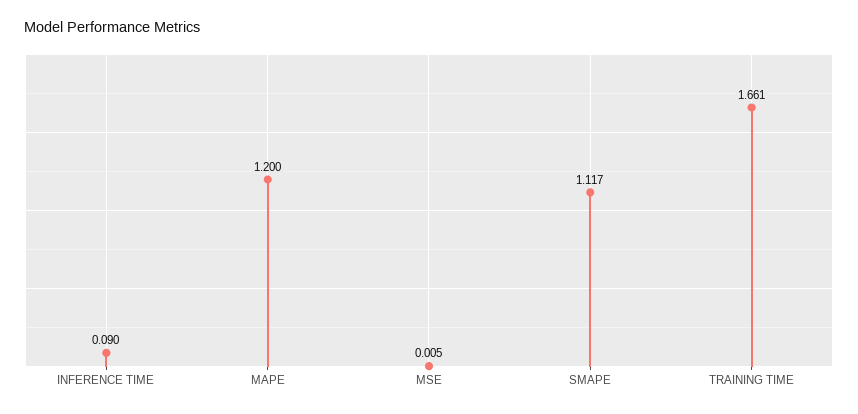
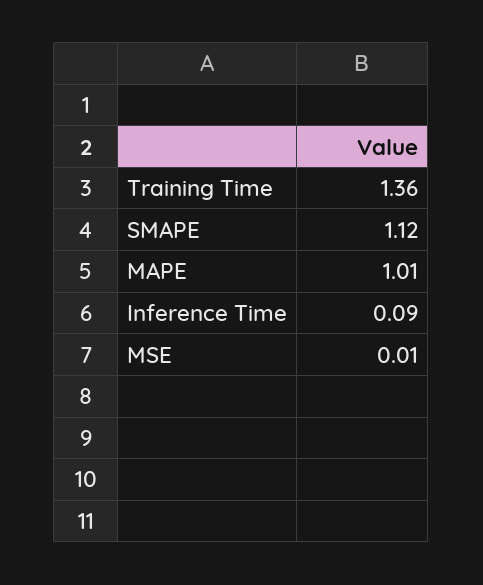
  {
    "INFERENCE TIME": 0.09,
-   "MAPE": 1.2,
+   "MAPE": 1.01,
    "MSE": 0.005,
    "SMAPE": 1.117,
-   "TRAINING TIME": 1.661
+   "TRAINING TIME": 1.36
  }

